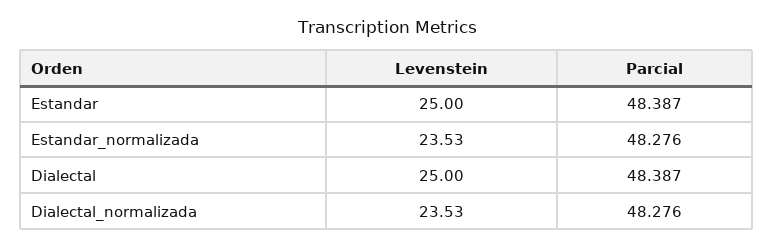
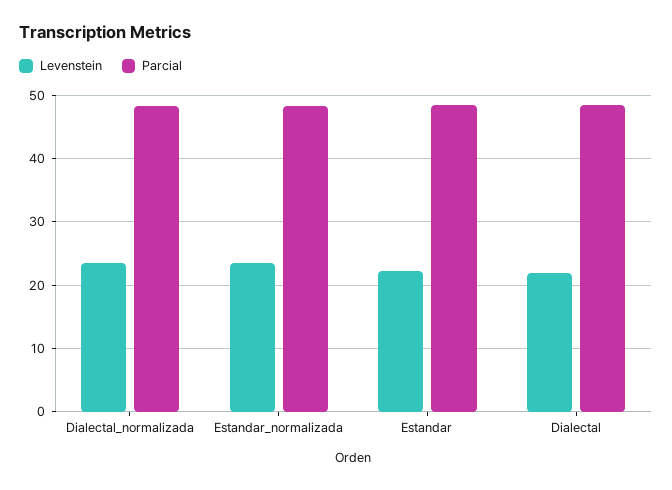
  {
    "Levenstein": {
-     "Estandar": 25,
+     "Estandar": 22,
      "Estandar_normalizada": 23.53,
-     "Dialectal": 25,
+     "Dialectal": 22,
      "Dialectal_normalizada": 23.53
    },
    "Parcial": {
      "Estandar": 48.387,
      "Estandar_normalizada": 48.276,
      "Dialectal": 48.387,
      "Dialectal_normalizada": 48.276
    }
  }

